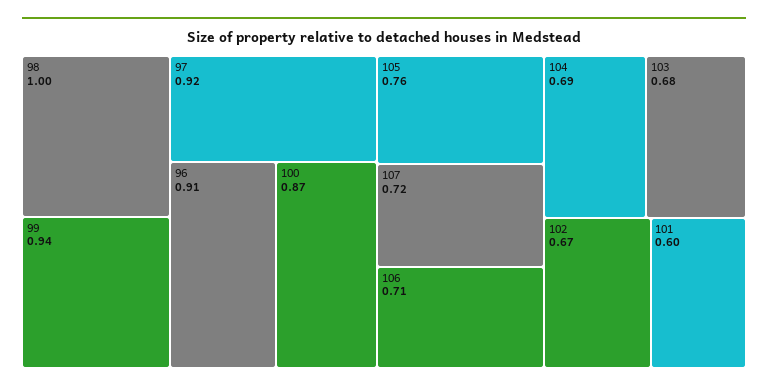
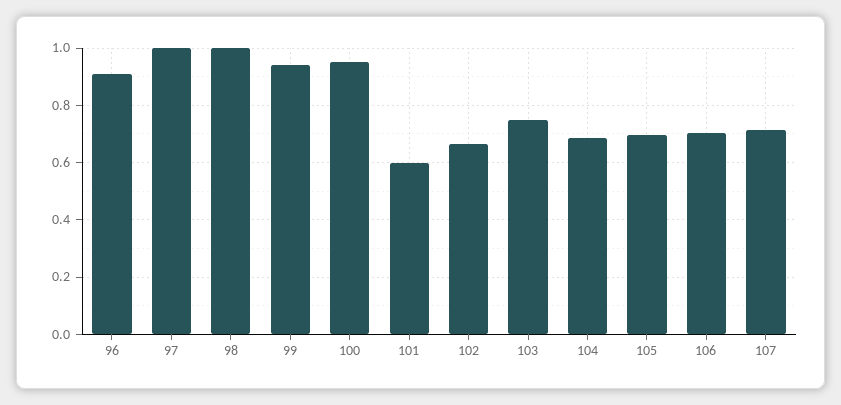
  {
    "98": 1,
    "99": 0.94,
-   "97": 0.92,
+   "97": 1,
    "96": 0.91,
-   "100": 0.87,
+   "100": 0.95,
-   "105": 0.76,
+   "105": 0.7,
    "107": 0.72,
    "106": 0.71,
    "104": 0.69,
-   "103": 0.68,
+   "103": 0.75,
    "102": 0.67,
    "101": 0.6
  }

